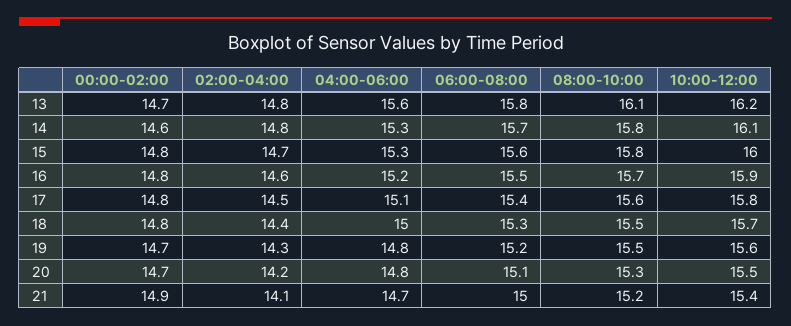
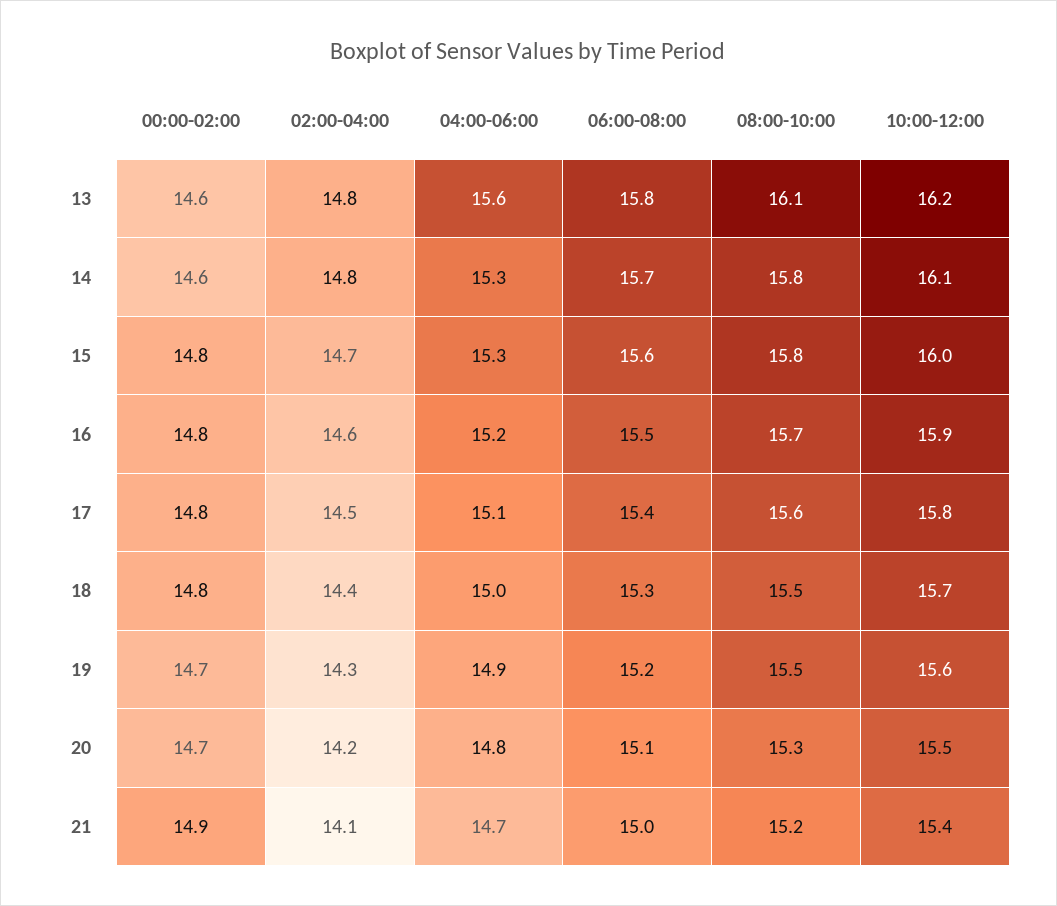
  {
    "00:00-02:00": {
-     "13": 14.7,
+     "13": 14.6,
      "14": 14.6,
      "15": 14.8,
      "16": 14.8,
      "17": 14.8,
      "18": 14.8,
      "19": 14.7,
      "20": 14.7,
      "21": 14.9
    },
    "02:00-04:00": {
      "13": 14.8,
      "14": 14.8,
      "15": 14.7,
      "16": 14.6,
      "17": 14.5,
      "18": 14.4,
      "19": 14.3,
      "20": 14.2,
      "21": 14.1
    },
    "04:00-06:00": {
      "13": 15.6,
      "14": 15.3,
      "15": 15.3,
      "16": 15.2,
      "17": 15.1,
      "18": 15,
-     "19": 14.8,
+     "19": 14.9,
      "20": 14.8,
      "21": 14.7
    },
    "06:00-08:00": {
      "13": 15.8,
      "14": 15.7,
      "15": 15.6,
      "16": 15.5,
      "17": 15.4,
      "18": 15.3,
      "19": 15.2,
      "20": 15.1,
      "21": 15
    },
    "08:00-10:00": {
      "13": 16.1,
      "14": 15.8,
      "15": 15.8,
      "16": 15.7,
      "17": 15.6,
      "18": 15.5,
      "19": 15.5,
      "20": 15.3,
      "21": 15.2
    },
    "10:00-12:00": {
      "13": 16.2,
      "14": 16.1,
      "15": 16,
      "16": 15.9,
      "17": 15.8,
      "18": 15.7,
      "19": 15.6,
      "20": 15.5,
      "21": 15.4
    }
  }

